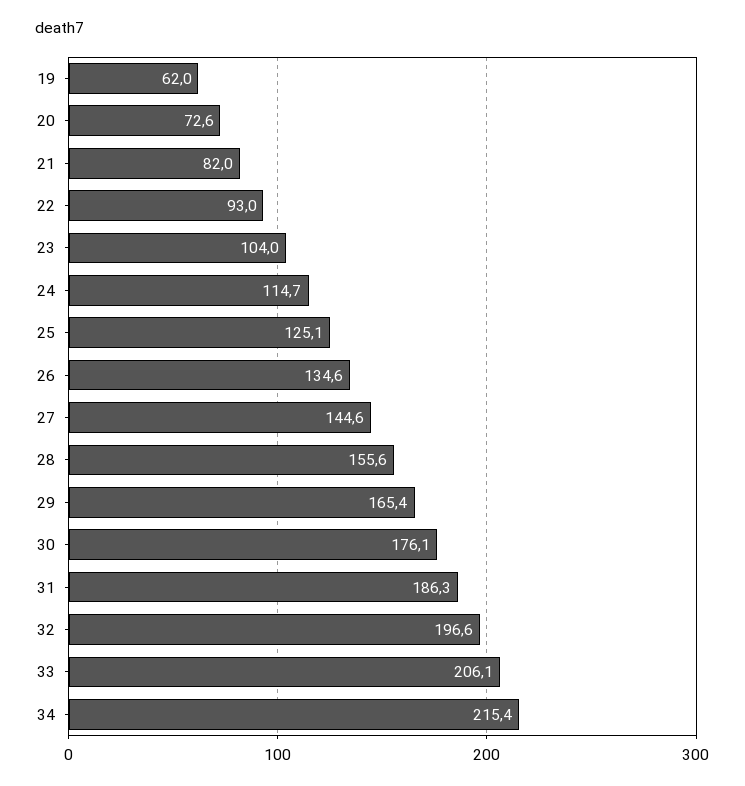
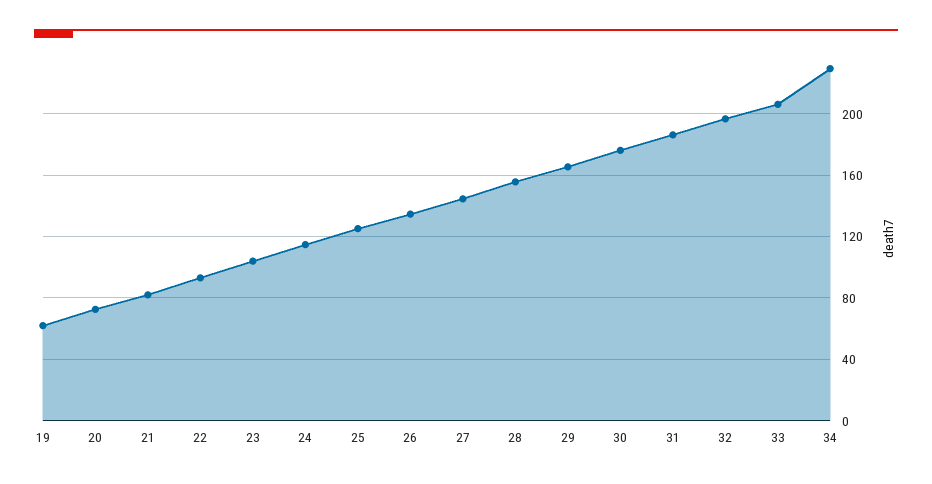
  {
    "19": 62,
    "20": 72.6,
    "21": 82,
    "22": 93,
    "23": 104,
    "24": 114.7,
    "25": 125.1,
    "26": 134.6,
    "27": 144.6,
    "28": 155.6,
    "29": 165.4,
    "30": 176.1,
    "31": 186.3,
    "32": 196.6,
    "33": 206.1,
-   "34": 215.4
+   "34": 230
  }

